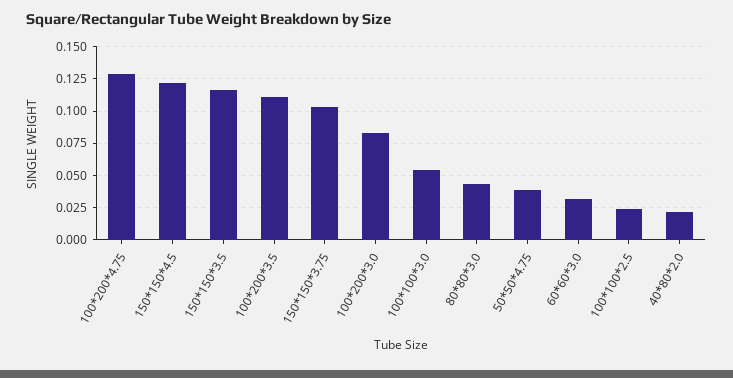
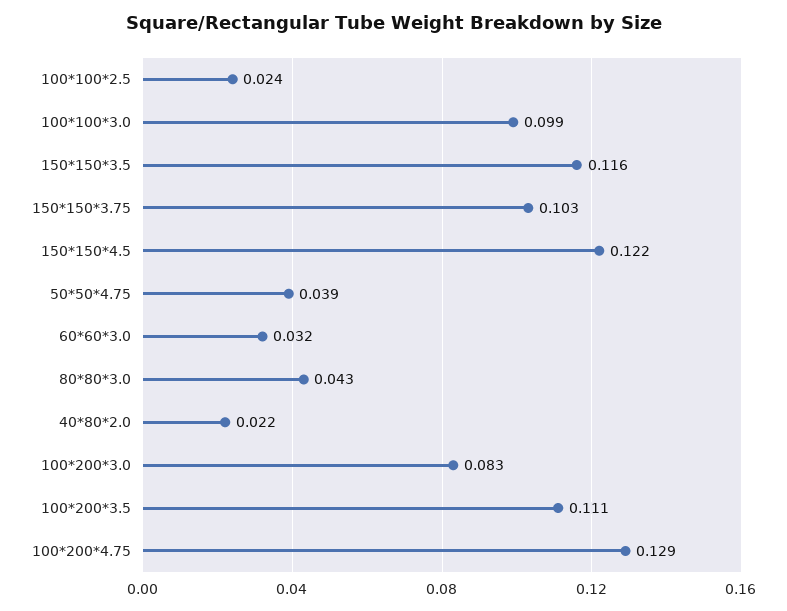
  {
    "100*200*4.75": 0.129,
    "150*150*4.5": 0.122,
    "150*150*3.5": 0.116,
    "100*200*3.5": 0.111,
    "150*150*3.75": 0.103,
    "100*200*3.0": 0.083,
-   "100*100*3.0": 0.055,
+   "100*100*3.0": 0.099,
    "80*80*3.0": 0.043,
    "50*50*4.75": 0.039,
    "60*60*3.0": 0.032,
    "100*100*2.5": 0.024,
    "40*80*2.0": 0.022
  }

